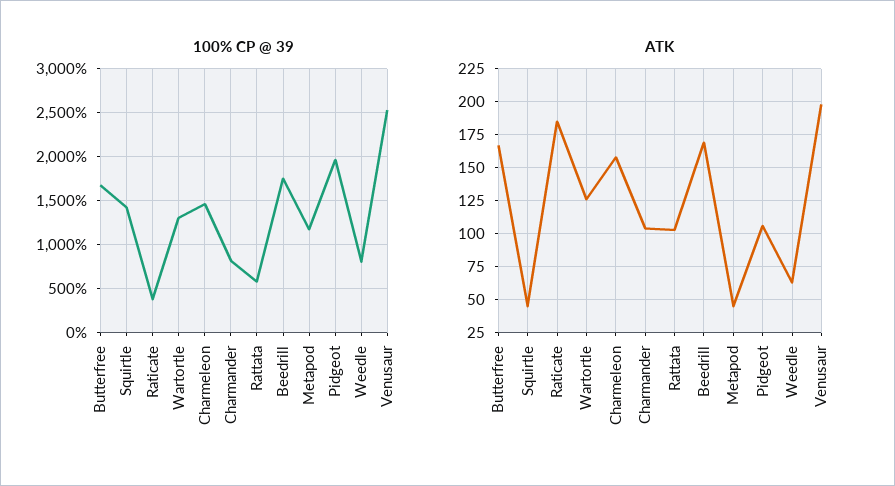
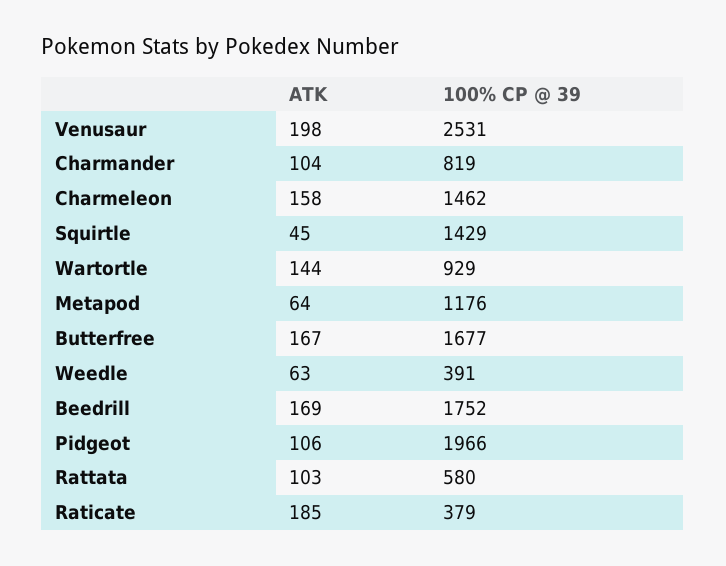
  {
    "100% CP @ 39": {
      "Butterfree": 1677,
      "Squirtle": 1429,
      "Raticate": 379,
-     "Wartortle": 1300,
+     "Wartortle": 929,
      "Charmeleon": 1462,
      "Charmander": 819,
      "Rattata": 580,
      "Beedrill": 1752,
      "Metapod": 1176,
      "Pidgeot": 1966,
-     "Weedle": 800,
+     "Weedle": 391,
      "Venusaur": 2531
    },
    "ATK": {
      "Butterfree": 167,
      "Squirtle": 45,
      "Raticate": 185,
-     "Wartortle": 125,
+     "Wartortle": 144,
      "Charmeleon": 158,
      "Charmander": 104,
      "Rattata": 103,
      "Beedrill": 169,
-     "Metapod": 45,
+     "Metapod": 64,
      "Pidgeot": 106,
      "Weedle": 63,
      "Venusaur": 198
    }
  }

